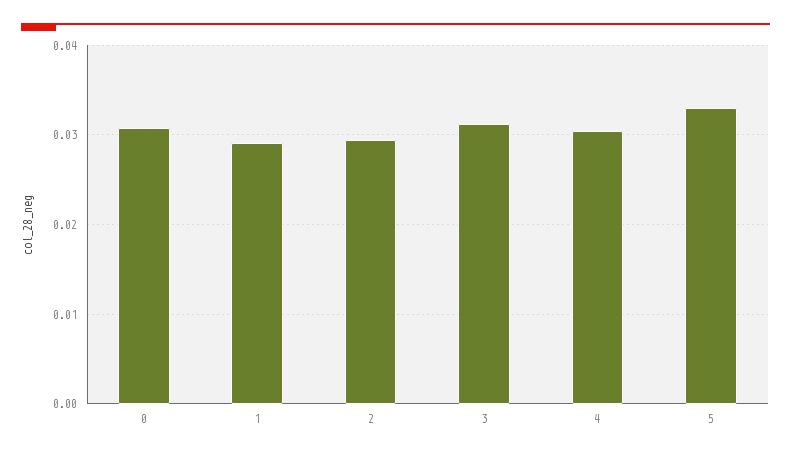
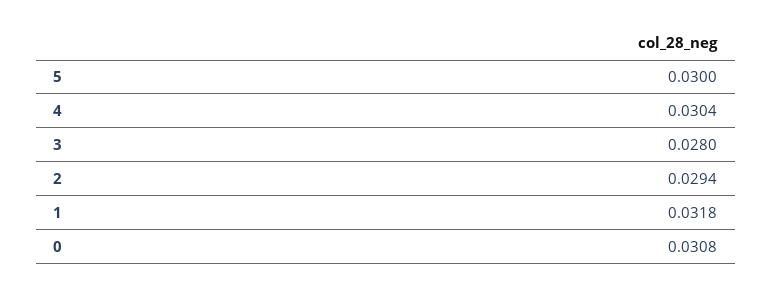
  {
    "0": 0.0308,
-   "1": 0.029,
+   "1": 0.0318,
    "2": 0.0294,
-   "3": 0.031,
+   "3": 0.028,
    "4": 0.0304,
-   "5": 0.033
+   "5": 0.03
  }

